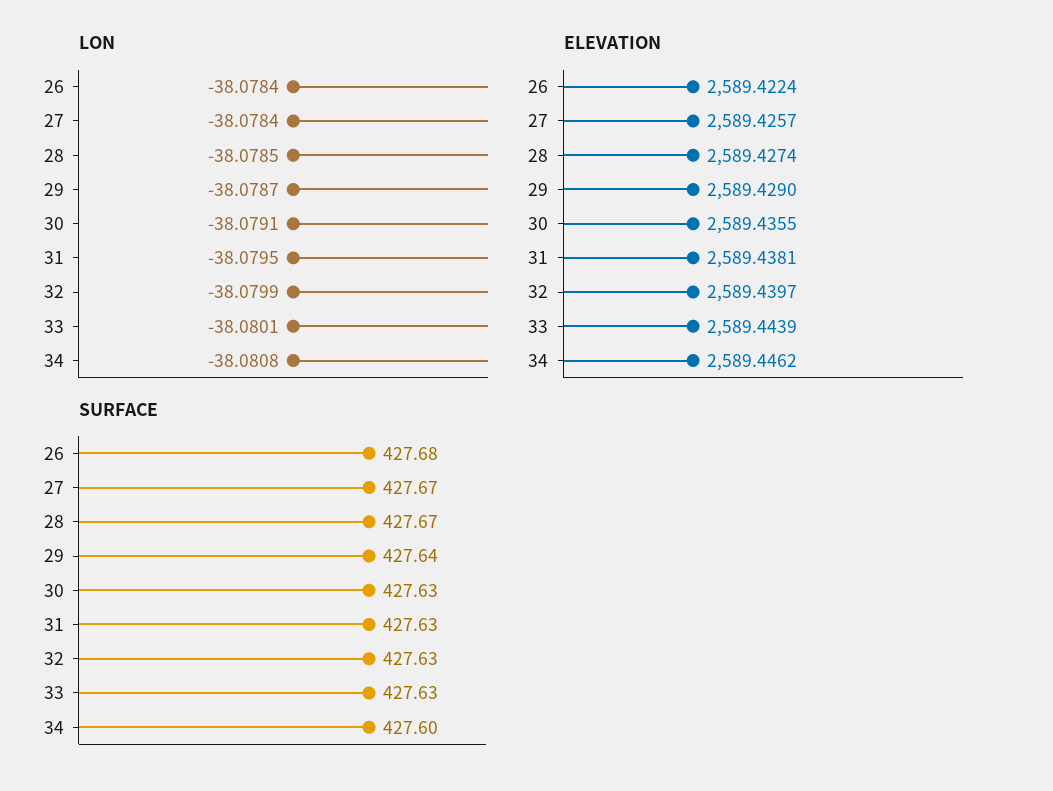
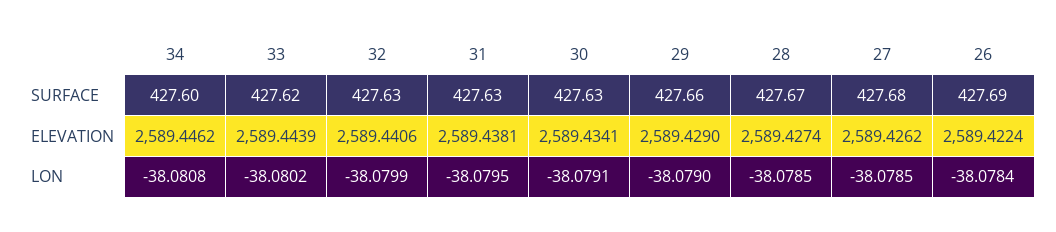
  {
    "LON": {
      "26": -38.0784,
-     "27": -38.0784,
+     "27": -38.0785,
      "28": -38.0785,
-     "29": -38.0787,
+     "29": -38.079,
      "30": -38.0791,
      "31": -38.0795,
      "32": -38.0799,
-     "33": -38.0801,
+     "33": -38.0802,
      "34": -38.0808
    },
    "ELEVATION": {
      "26": 2589.4224,
-     "27": 2589.4257,
+     "27": 2589.4262,
      "28": 2589.4274,
      "29": 2589.429,
-     "30": 2589.4355,
+     "30": 2589.4341,
      "31": 2589.4381,
-     "32": 2589.4397,
+     "32": 2589.4406,
      "33": 2589.4439,
      "34": 2589.4462
    },
    "SURFACE": {
-     "26": 427.68,
+     "26": 427.69,
-     "27": 427.67,
+     "27": 427.68,
      "28": 427.67,
-     "29": 427.64,
+     "29": 427.66,
      "30": 427.63,
      "31": 427.63,
      "32": 427.63,
-     "33": 427.63,
+     "33": 427.62,
      "34": 427.6
    }
  }

